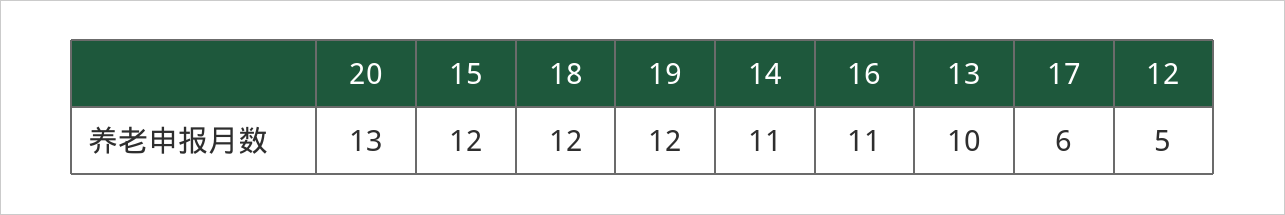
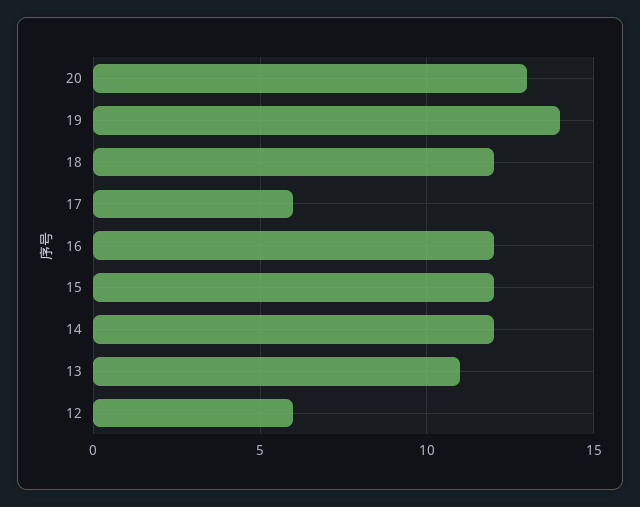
  {
    "20": 13,
    "15": 12,
    "18": 12,
-   "19": 12,
+   "19": 14,
-   "14": 11,
+   "14": 12,
-   "16": 11,
+   "16": 12,
-   "13": 10,
+   "13": 11,
    "17": 6,
-   "12": 5
+   "12": 6
  }

